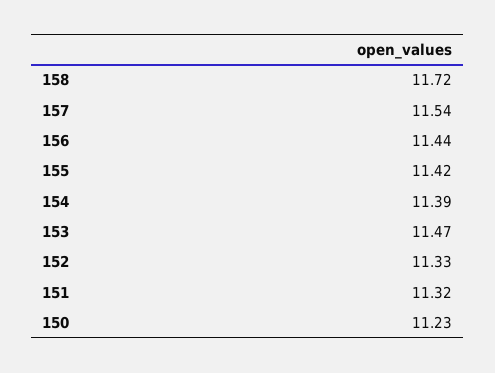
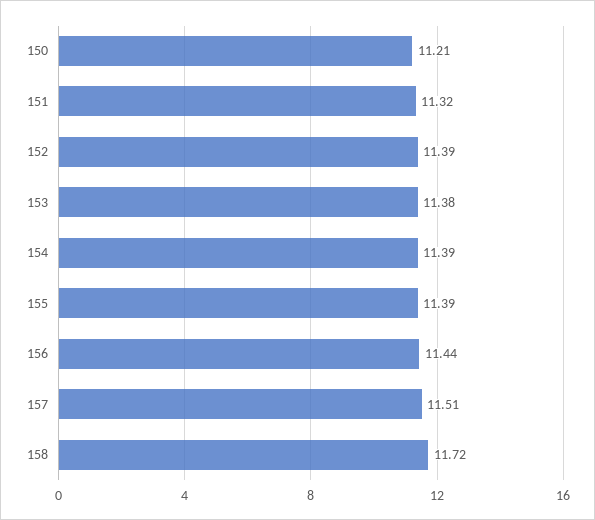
  {
    "158": 11.72,
-   "157": 11.54,
+   "157": 11.51,
    "156": 11.44,
-   "155": 11.42,
+   "155": 11.39,
    "154": 11.39,
-   "153": 11.47,
+   "153": 11.38,
-   "152": 11.33,
+   "152": 11.39,
    "151": 11.32,
-   "150": 11.23
+   "150": 11.21
  }

